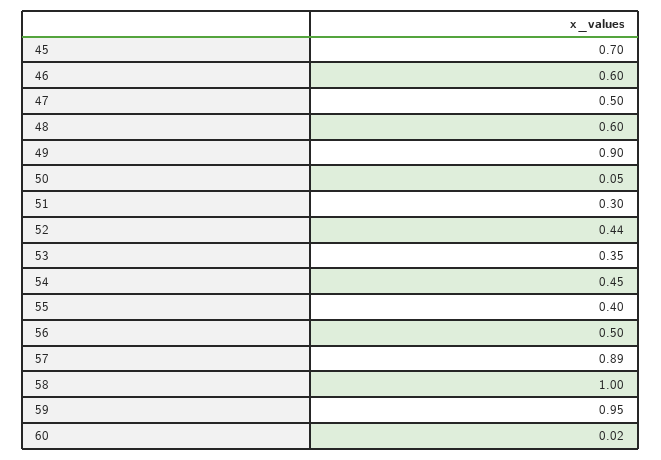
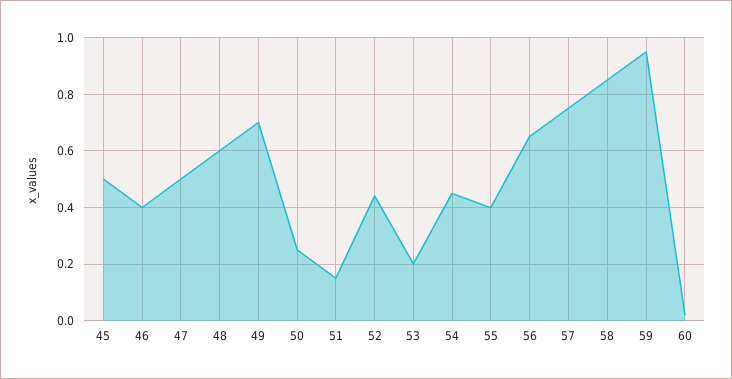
  {
-   "45": 0.7,
+   "45": 0.5,
-   "46": 0.6,
+   "46": 0.4,
    "47": 0.5,
    "48": 0.6,
-   "49": 0.9,
+   "49": 0.7,
-   "50": 0.05,
+   "50": 0.25,
-   "51": 0.3,
+   "51": 0.15,
    "52": 0.44,
-   "53": 0.35,
+   "53": 0.2,
    "54": 0.45,
    "55": 0.4,
-   "56": 0.5,
+   "56": 0.65,
-   "57": 0.89,
+   "57": 0.75,
-   "58": 1,
+   "58": 0.85,
    "59": 0.95,
    "60": 0.02
  }

